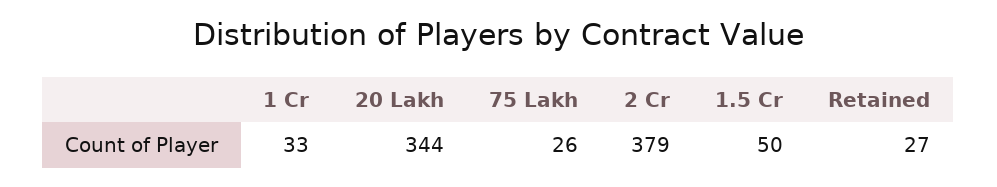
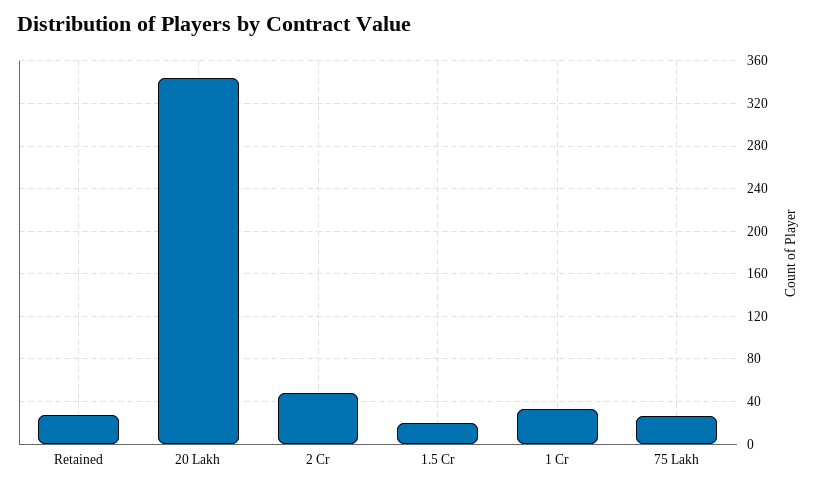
  {
    "1 Cr": 33,
    "20 Lakh": 344,
    "75 Lakh": 26,
-   "2 Cr": 379,
+   "2 Cr": 50,
-   "1.5 Cr": 50,
+   "1.5 Cr": 20,
    "Retained": 27
  }

